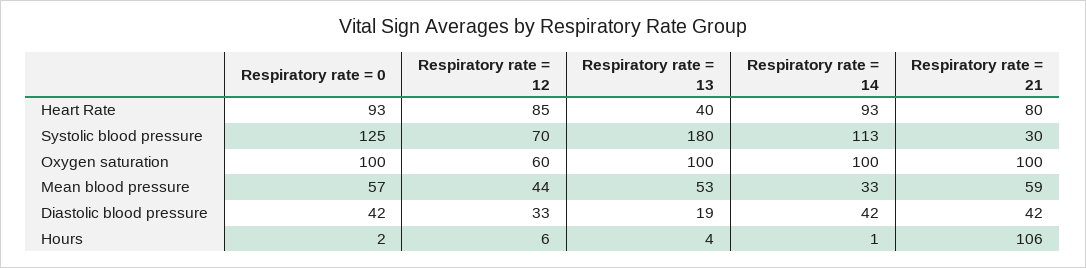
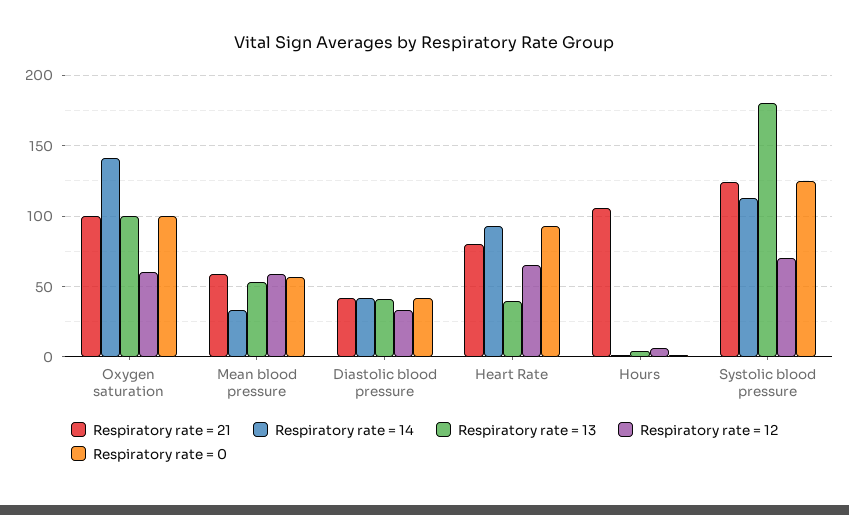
  {
    "Respiratory rate = 0": {
      "Heart Rate": 93,
      "Systolic blood pressure": 125,
      "Oxygen saturation": 100,
      "Mean blood pressure": 57,
      "Diastolic blood pressure": 42,
      "Hours": 2
    },
    "Respiratory rate = 12": {
-     "Heart Rate": 85,
+     "Heart Rate": 65,
      "Systolic blood pressure": 70,
      "Oxygen saturation": 60,
-     "Mean blood pressure": 44,
+     "Mean blood pressure": 60,
      "Diastolic blood pressure": 33,
      "Hours": 6
    },
    "Respiratory rate = 13": {
      "Heart Rate": 40,
      "Systolic blood pressure": 180,
      "Oxygen saturation": 100,
      "Mean blood pressure": 53,
-     "Diastolic blood pressure": 19,
+     "Diastolic blood pressure": 40,
      "Hours": 4
    },
    "Respiratory rate = 14": {
      "Heart Rate": 93,
      "Systolic blood pressure": 113,
-     "Oxygen saturation": 100,
+     "Oxygen saturation": 140,
      "Mean blood pressure": 33,
      "Diastolic blood pressure": 42,
      "Hours": 1
    },
    "Respiratory rate = 21": {
      "Heart Rate": 80,
-     "Systolic blood pressure": 30,
+     "Systolic blood pressure": 125,
      "Oxygen saturation": 100,
      "Mean blood pressure": 59,
      "Diastolic blood pressure": 42,
      "Hours": 106
    }
  }

